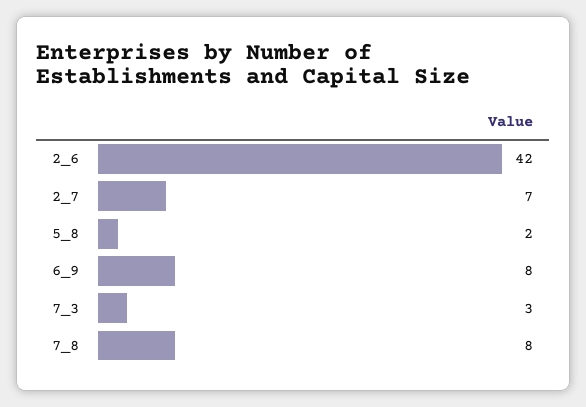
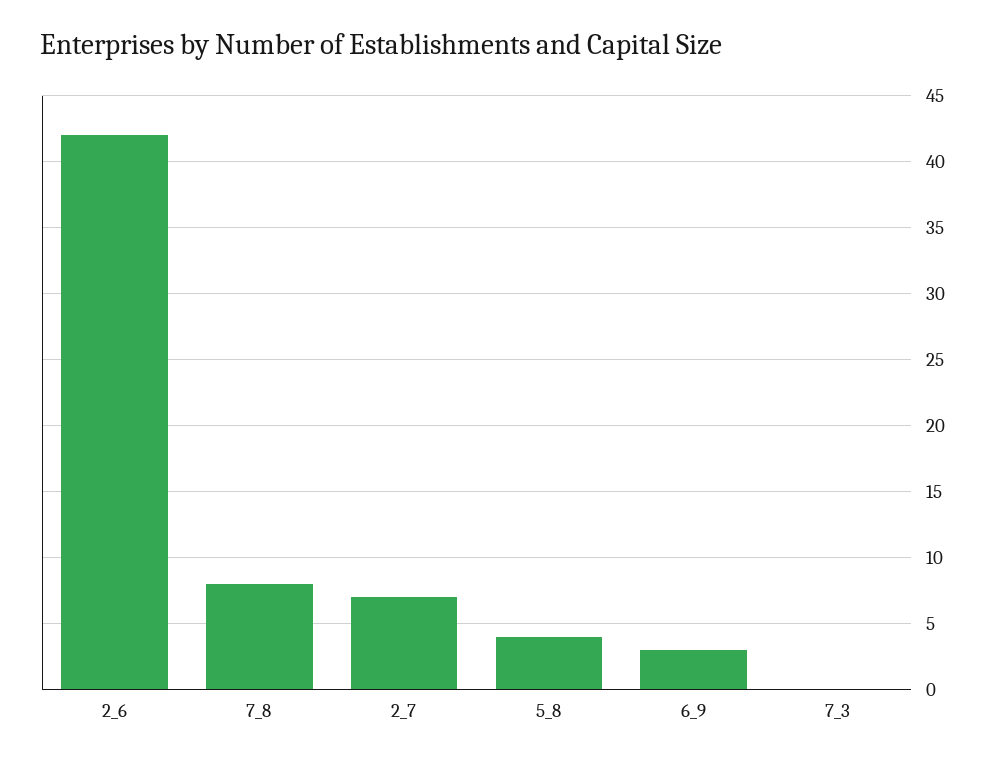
  {
    "2_6": 42,
    "2_7": 7,
-   "5_8": 2,
+   "5_8": 4,
-   "6_9": 8,
+   "6_9": 3,
-   "7_3": 3,
+   "7_3": 0,
    "7_8": 8
  }

